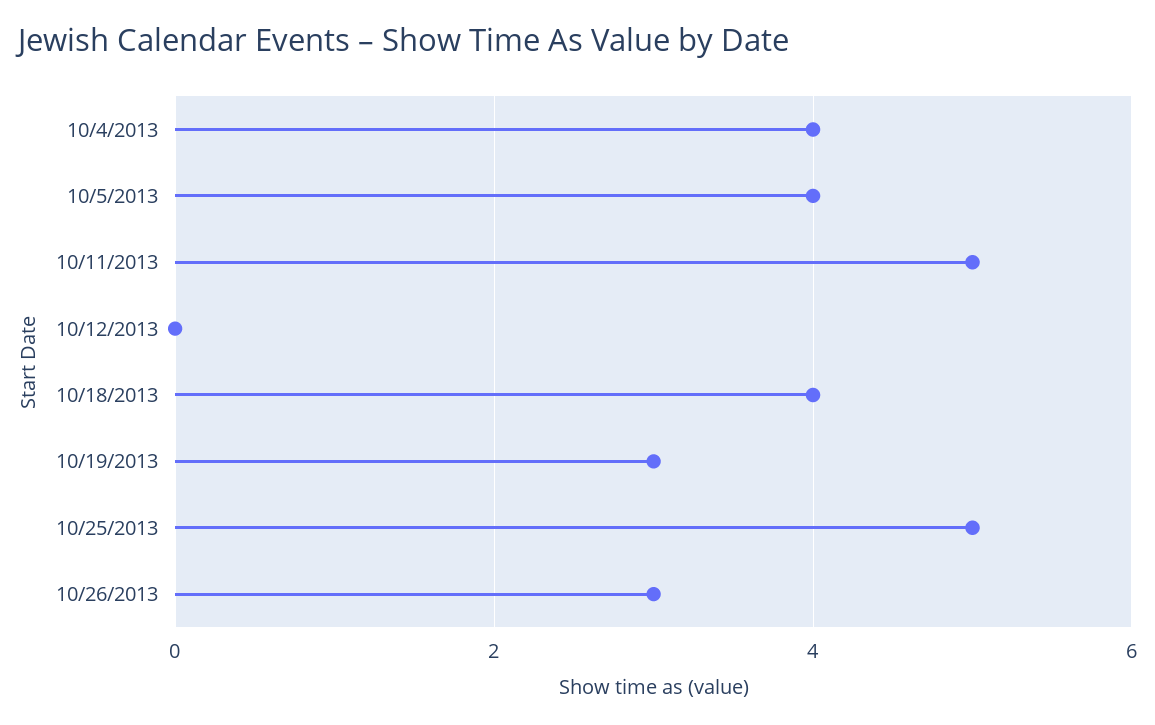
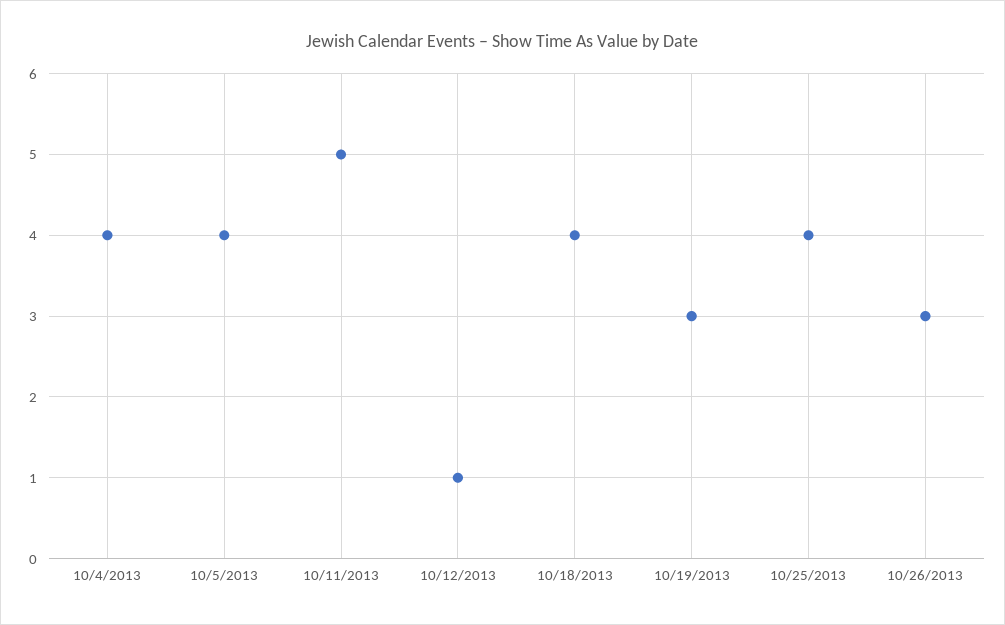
  {
    "10/4/2013": 4,
    "10/5/2013": 4,
    "10/11/2013": 5,
-   "10/12/2013": 0,
+   "10/12/2013": 1,
    "10/18/2013": 4,
    "10/19/2013": 3,
-   "10/25/2013": 5,
+   "10/25/2013": 4,
    "10/26/2013": 3
  }

